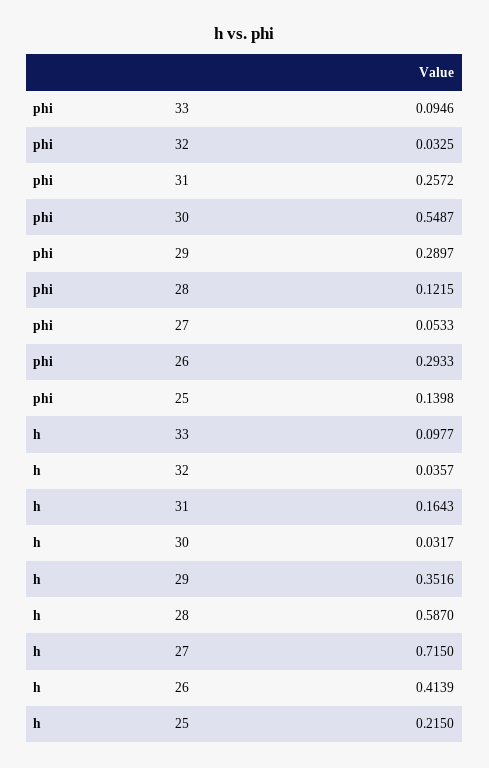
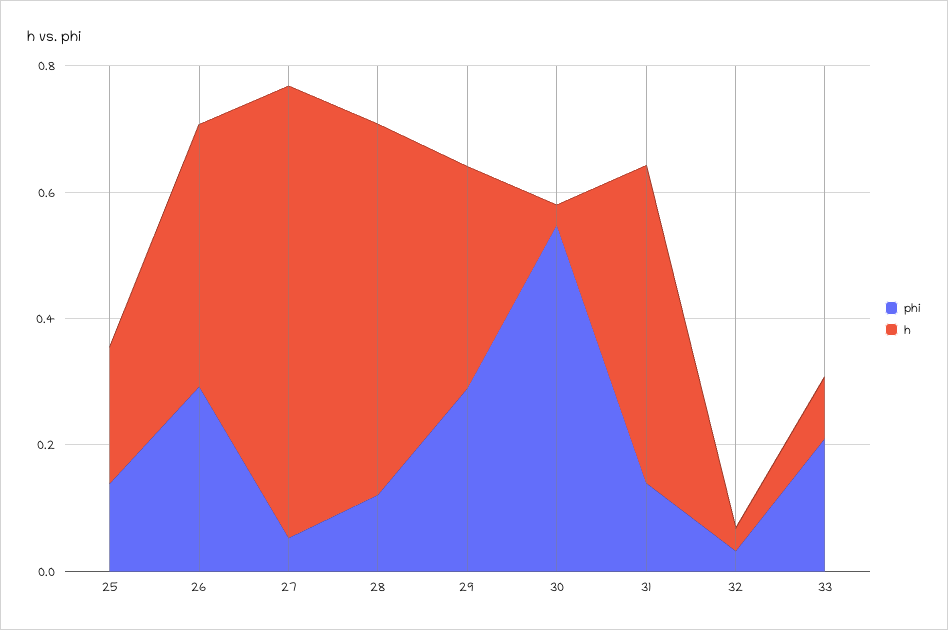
  {
    "phi": {
-     "33": 0.0946,
+     "33": 0.2,
      "32": 0.0325,
-     "31": 0.2572,
+     "31": 0.15,
      "30": 0.5487,
      "29": 0.2897,
      "28": 0.1215,
      "27": 0.0533,
      "26": 0.2933,
      "25": 0.1398
    },
    "h": {
      "33": 0.0977,
      "32": 0.0357,
-     "31": 0.1643,
+     "31": 0.5,
      "30": 0.0317,
      "29": 0.3516,
      "28": 0.587,
      "27": 0.715,
      "26": 0.4139,
      "25": 0.215
    }
  }

